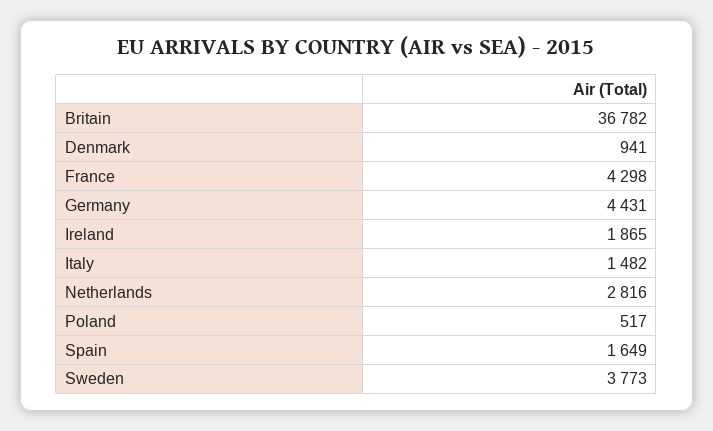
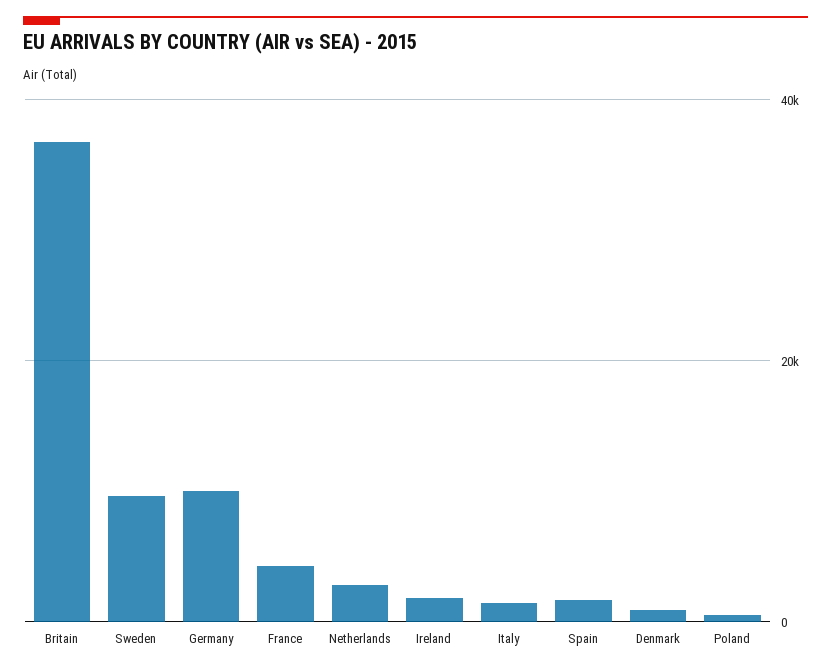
  {
    "Britain": 36782,
    "Denmark": 941,
    "France": 4298,
-   "Germany": 4431,
+   "Germany": 10000,
    "Ireland": 1865,
    "Italy": 1482,
    "Netherlands": 2816,
    "Poland": 517,
    "Spain": 1649,
-   "Sweden": 3773
+   "Sweden": 10000
  }

